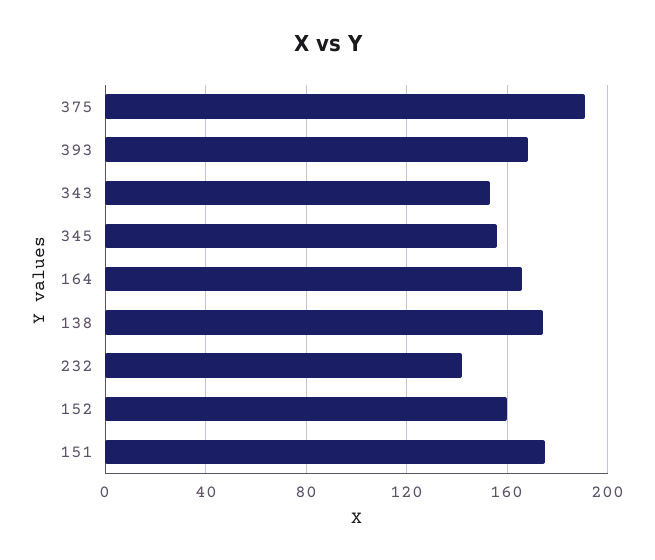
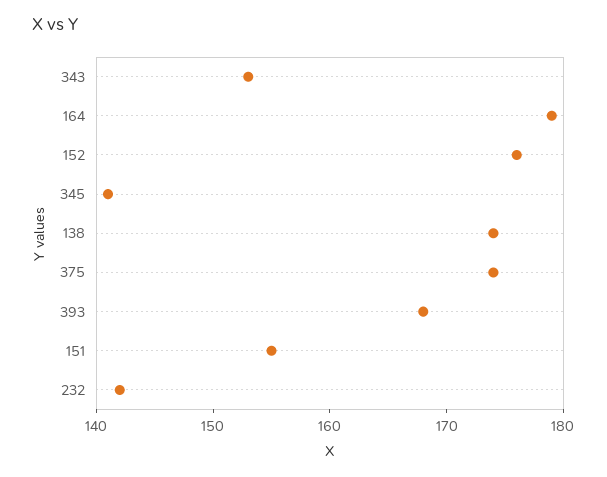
  {
-   "375": 190,
+   "375": 174,
    "393": 168,
    "343": 153,
-   "345": 155,
+   "345": 141,
-   "164": 165,
+   "164": 179,
    "138": 174,
    "232": 142,
-   "152": 160,
+   "152": 176,
-   "151": 175
+   "151": 155
  }

